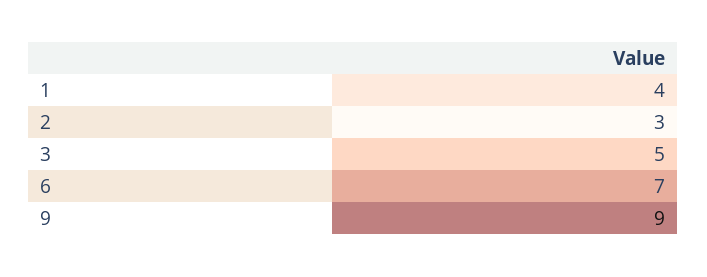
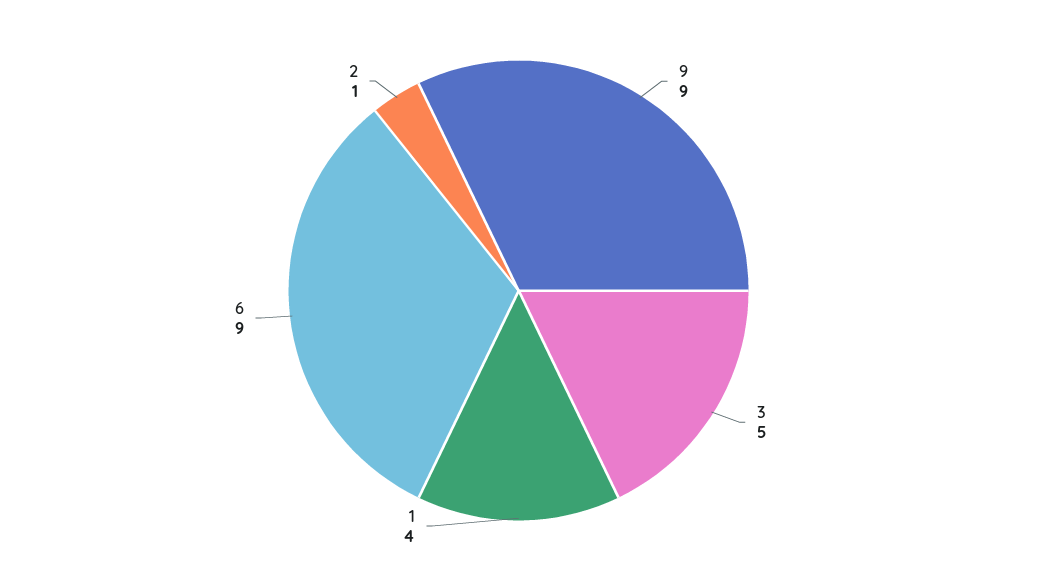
  {
    "1": 4,
-   "2": 3,
+   "2": 1,
    "3": 5,
-   "6": 7,
+   "6": 9,
    "9": 9
  }

